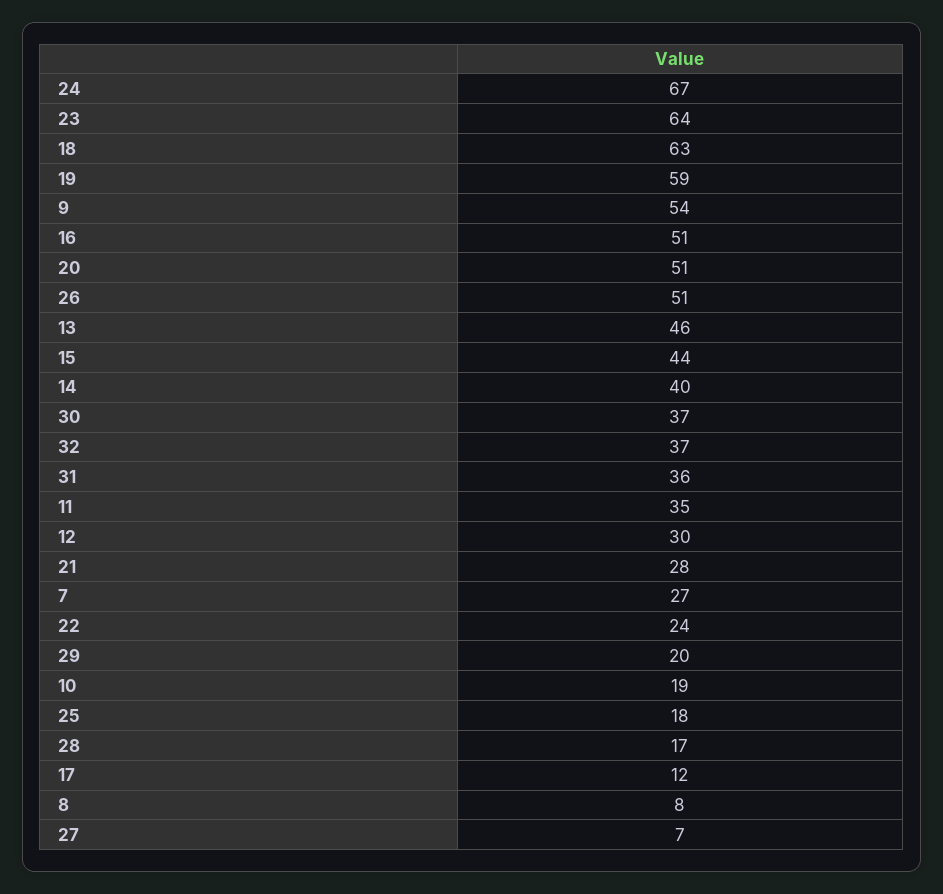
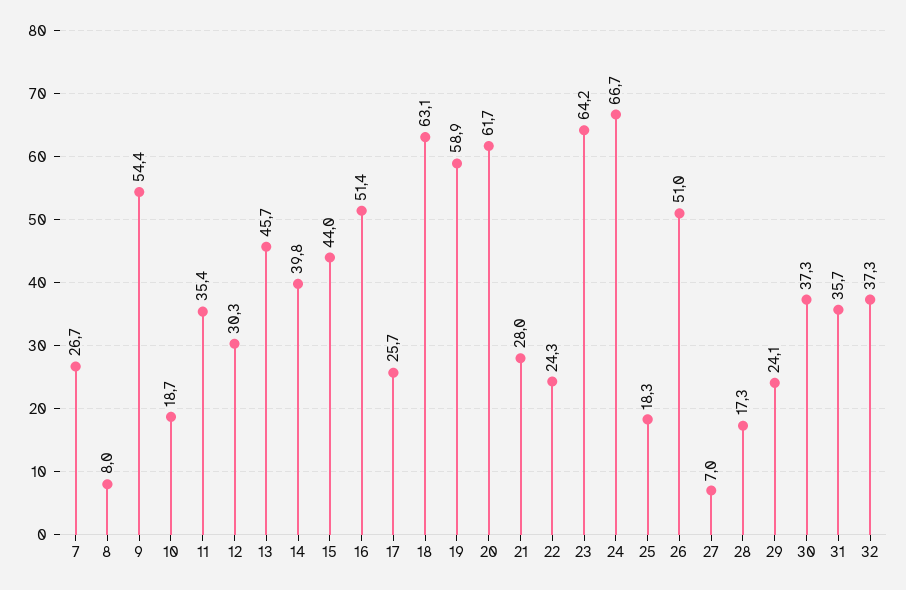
  {
    "24": 66.7,
    "23": 64.2,
    "18": 63.1,
    "19": 58.9,
    "9": 54.4,
    "16": 51.4,
-   "20": 51,
+   "20": 61.7,
    "26": 51,
    "13": 45.7,
    "15": 44,
    "14": 39.8,
    "30": 37.3,
    "32": 37.3,
    "31": 35.7,
    "11": 35.4,
    "12": 30.3,
    "21": 28,
    "7": 26.7,
    "22": 24.3,
-   "29": 20,
+   "29": 24.1,
    "10": 18.7,
    "25": 18.3,
    "28": 17.3,
-   "17": 12,
+   "17": 25.7,
    "8": 8,
    "27": 7
  }

